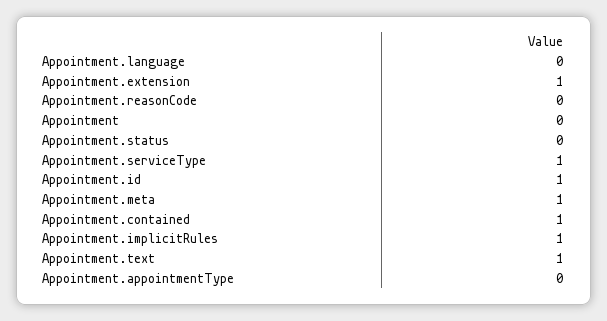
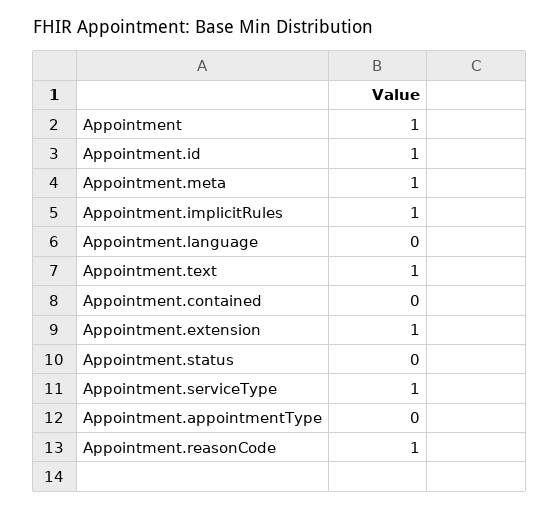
  {
    "Appointment.language": 0,
    "Appointment.extension": 1,
-   "Appointment.reasonCode": 0,
+   "Appointment.reasonCode": 1,
-   "Appointment": 0,
+   "Appointment": 1,
    "Appointment.status": 0,
    "Appointment.serviceType": 1,
    "Appointment.id": 1,
    "Appointment.meta": 1,
-   "Appointment.contained": 1,
+   "Appointment.contained": 0,
    "Appointment.implicitRules": 1,
    "Appointment.text": 1,
    "Appointment.appointmentType": 0
  }

